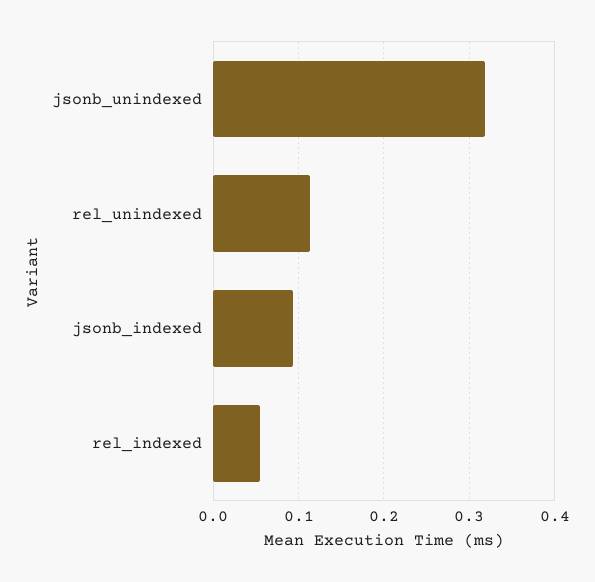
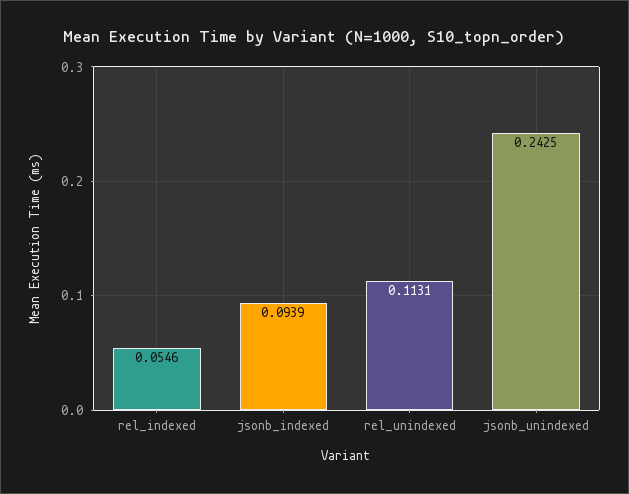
  {
-   "jsonb_unindexed": 0.32,
+   "jsonb_unindexed": 0.2425,
    "rel_unindexed": 0.1131,
    "jsonb_indexed": 0.0939,
    "rel_indexed": 0.0546
  }

